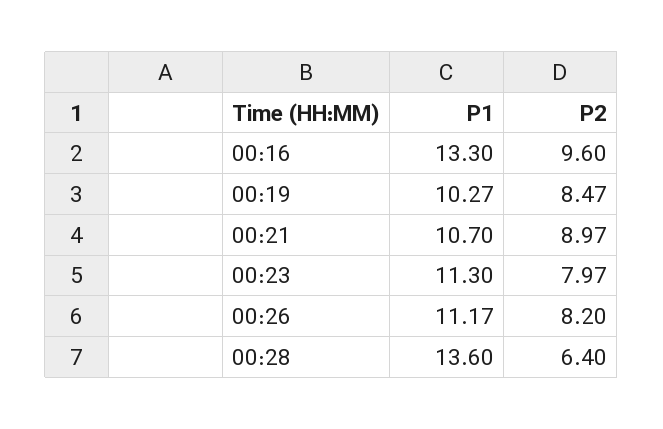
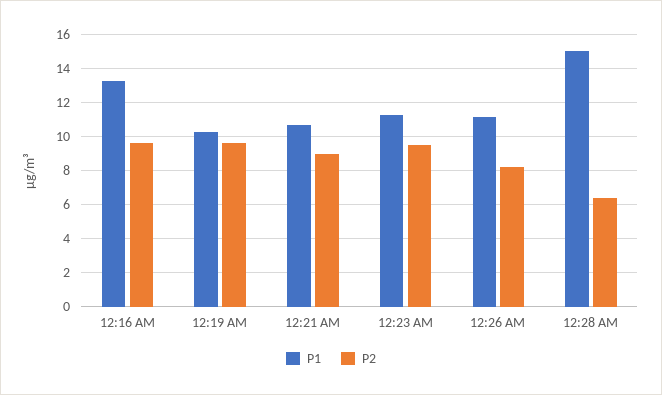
  {
    "P1": {
      "00:16": 13.3,
      "00:19": 10.27,
      "00:21": 10.7,
      "00:23": 11.3,
      "00:26": 11.17,
-     "00:28": 13.6
+     "00:28": 15
    },
    "P2": {
      "00:16": 9.6,
-     "00:19": 8.47,
+     "00:19": 9.5,
      "00:21": 8.97,
-     "00:23": 7.97,
+     "00:23": 9.5,
      "00:26": 8.2,
      "00:28": 6.4
    }
  }

